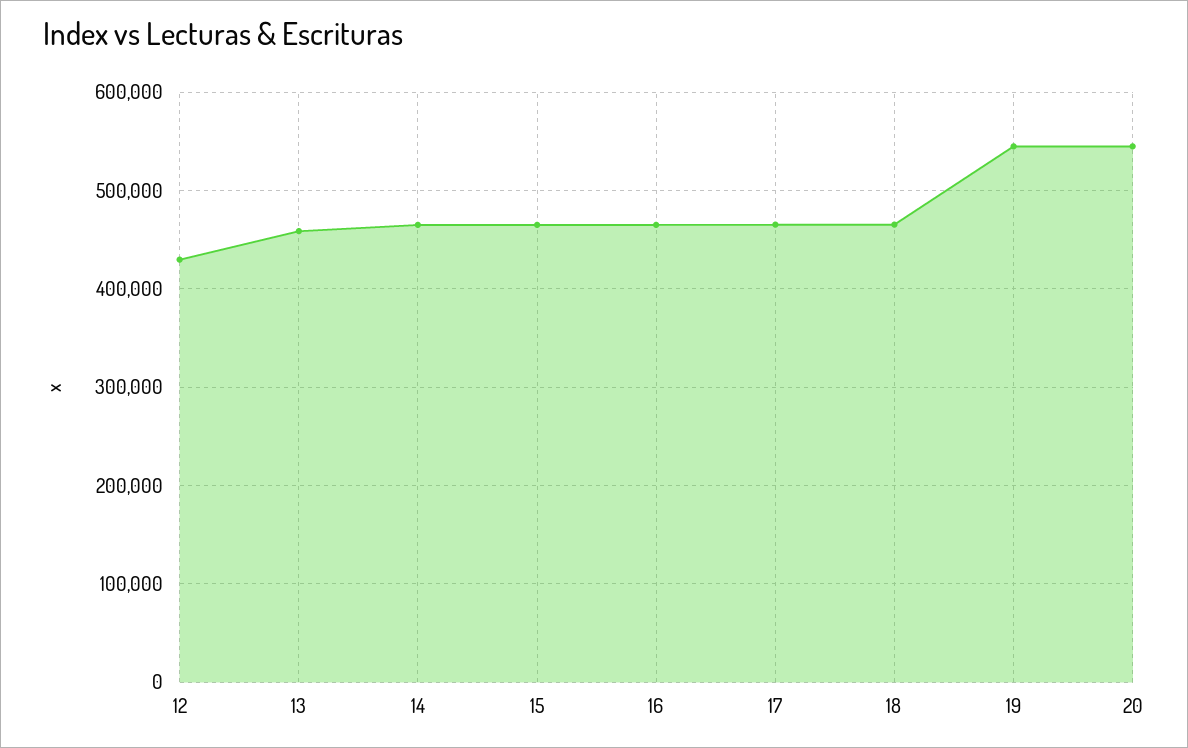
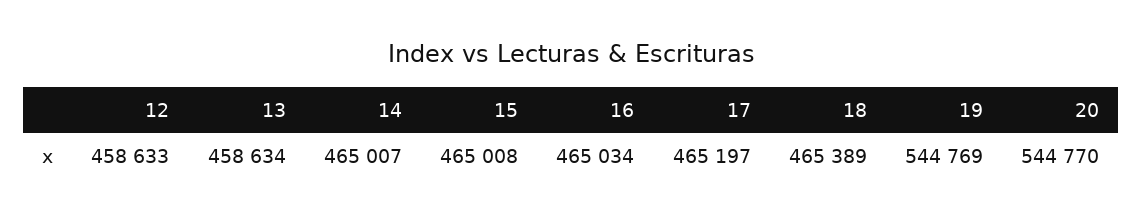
  {
-   "12": 430000,
+   "12": 458633,
    "13": 458634,
    "14": 465007,
    "15": 465008,
    "16": 465034,
    "17": 465197,
    "18": 465389,
    "19": 544769,
    "20": 544770
  }

